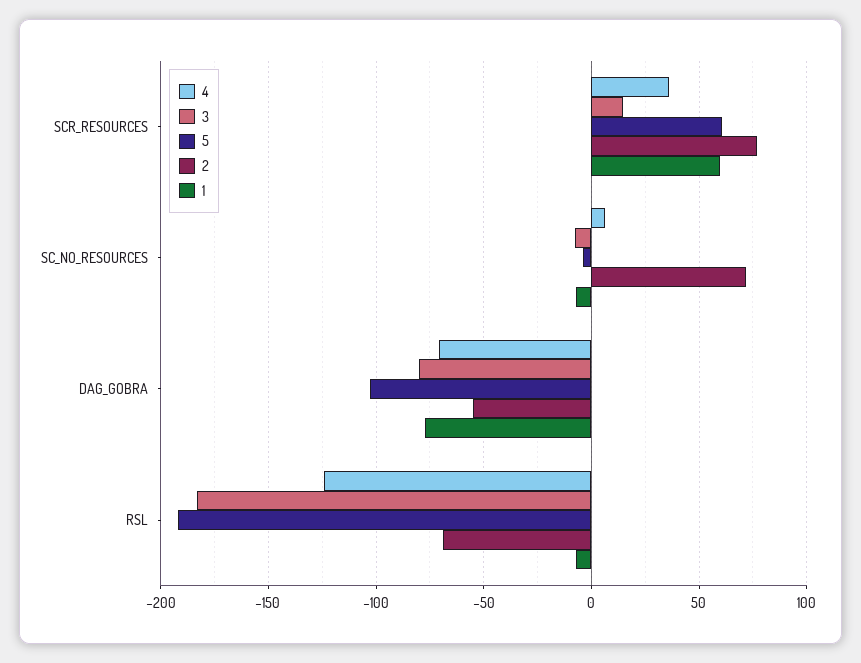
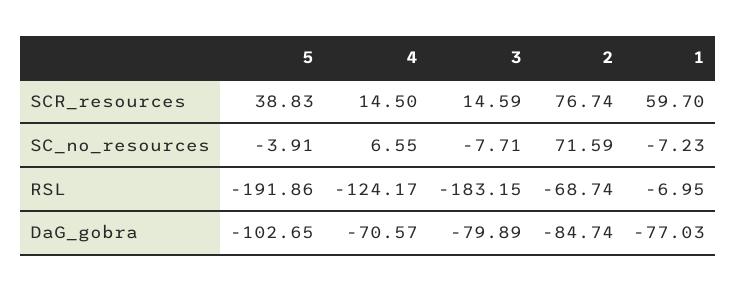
  {
    "4": {
-     "SCR_RESOURCES": 35,
+     "SCR_RESOURCES": 14.5,
      "SC_NO_RESOURCES": 6.55,
      "DAG_GOBRA": -70.57,
      "RSL": -124.17
    },
    "3": {
      "SCR_RESOURCES": 14.59,
      "SC_NO_RESOURCES": -7.71,
      "DAG_GOBRA": -79.89,
      "RSL": -183.15
    },
    "5": {
-     "SCR_RESOURCES": 60,
+     "SCR_RESOURCES": 38.83,
      "SC_NO_RESOURCES": -3.91,
      "DAG_GOBRA": -102.65,
      "RSL": -191.86
    },
    "2": {
      "SCR_RESOURCES": 76.74,
      "SC_NO_RESOURCES": 71.59,
-     "DAG_GOBRA": -55,
+     "DAG_GOBRA": -84.74,
      "RSL": -68.74
    },
    "1": {
      "SCR_RESOURCES": 59.7,
      "SC_NO_RESOURCES": -7.23,
      "DAG_GOBRA": -77.03,
      "RSL": -6.95
    }
  }

